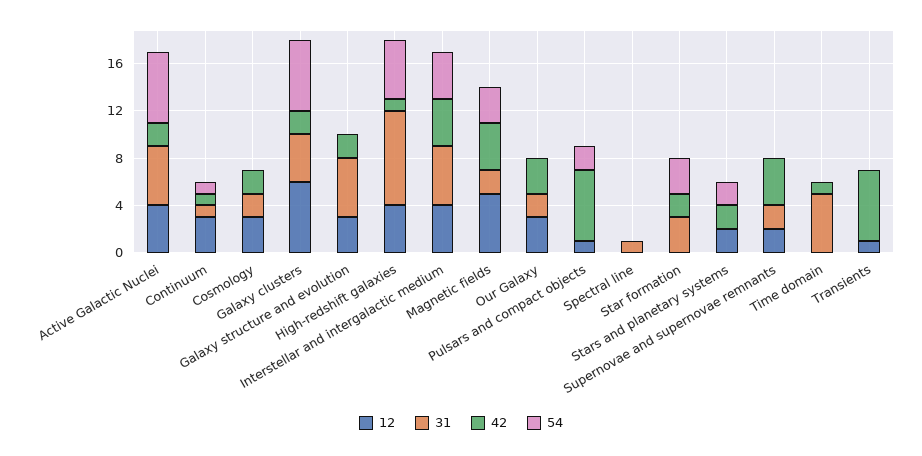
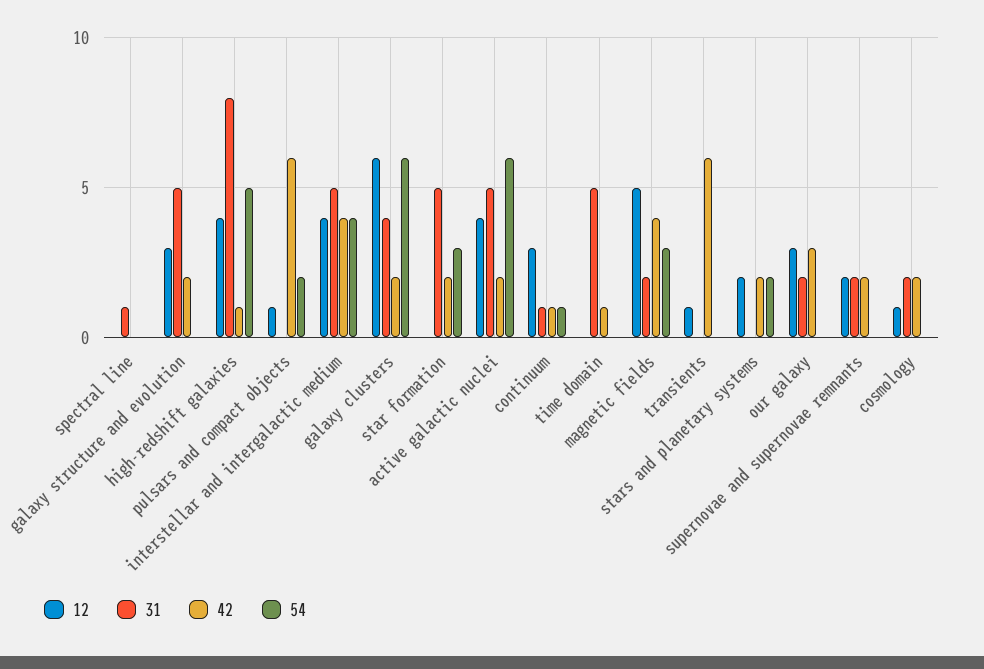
  {
    "12": {
      "Active Galactic Nuclei": 4,
      "Continuum": 3,
-     "Cosmology": 3,
+     "Cosmology": 1,
      "Galaxy clusters": 6,
      "Galaxy structure and evolution": 3,
      "High-redshift galaxies": 4,
      "Interstellar and intergalactic medium": 4,
      "Magnetic fields": 5,
      "Our Galaxy": 3,
      "Pulsars and compact objects": 1,
      "Spectral line": 0,
      "Star formation": 0,
      "Stars and planetary systems": 2,
      "Supernovae and supernovae remnants": 2,
      "Time domain": 0,
      "Transients": 1
    },
    "31": {
      "Active Galactic Nuclei": 5,
      "Continuum": 1,
      "Cosmology": 2,
      "Galaxy clusters": 4,
      "Galaxy structure and evolution": 5,
      "High-redshift galaxies": 8,
      "Interstellar and intergalactic medium": 5,
      "Magnetic fields": 2,
      "Our Galaxy": 2,
      "Pulsars and compact objects": 0,
      "Spectral line": 1,
-     "Star formation": 3,
+     "Star formation": 5,
      "Stars and planetary systems": 0,
      "Supernovae and supernovae remnants": 2,
      "Time domain": 5,
      "Transients": 0
    },
    "42": {
      "Active Galactic Nuclei": 2,
      "Continuum": 1,
      "Cosmology": 2,
      "Galaxy clusters": 2,
      "Galaxy structure and evolution": 2,
      "High-redshift galaxies": 1,
      "Interstellar and intergalactic medium": 4,
      "Magnetic fields": 4,
      "Our Galaxy": 3,
      "Pulsars and compact objects": 6,
      "Spectral line": 0,
      "Star formation": 2,
      "Stars and planetary systems": 2,
-     "Supernovae and supernovae remnants": 4,
+     "Supernovae and supernovae remnants": 2,
      "Time domain": 1,
      "Transients": 6
    },
    "54": {
      "Active Galactic Nuclei": 6,
      "Continuum": 1,
      "Cosmology": 0,
      "Galaxy clusters": 6,
      "Galaxy structure and evolution": 0,
      "High-redshift galaxies": 5,
      "Interstellar and intergalactic medium": 4,
      "Magnetic fields": 3,
      "Our Galaxy": 0,
      "Pulsars and compact objects": 2,
      "Spectral line": 0,
      "Star formation": 3,
      "Stars and planetary systems": 2,
      "Supernovae and supernovae remnants": 0,
      "Time domain": 0,
      "Transients": 0
    }
  }

